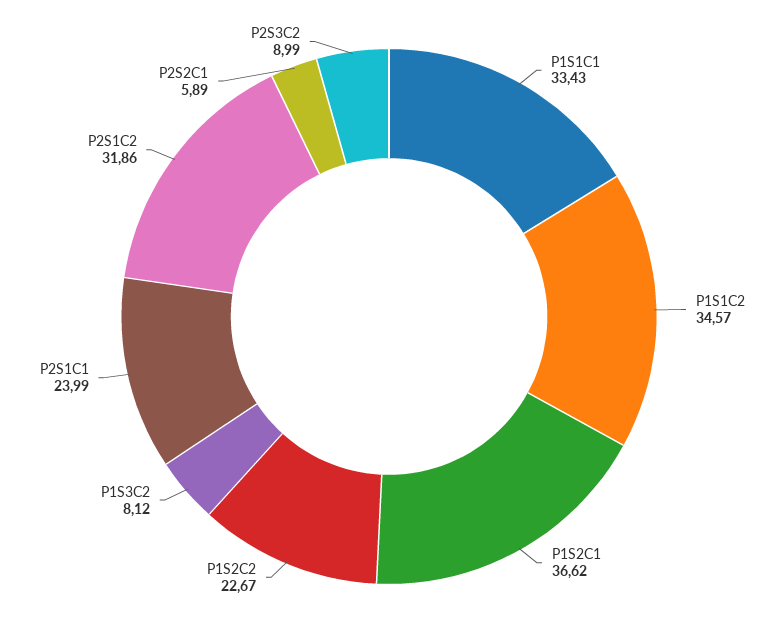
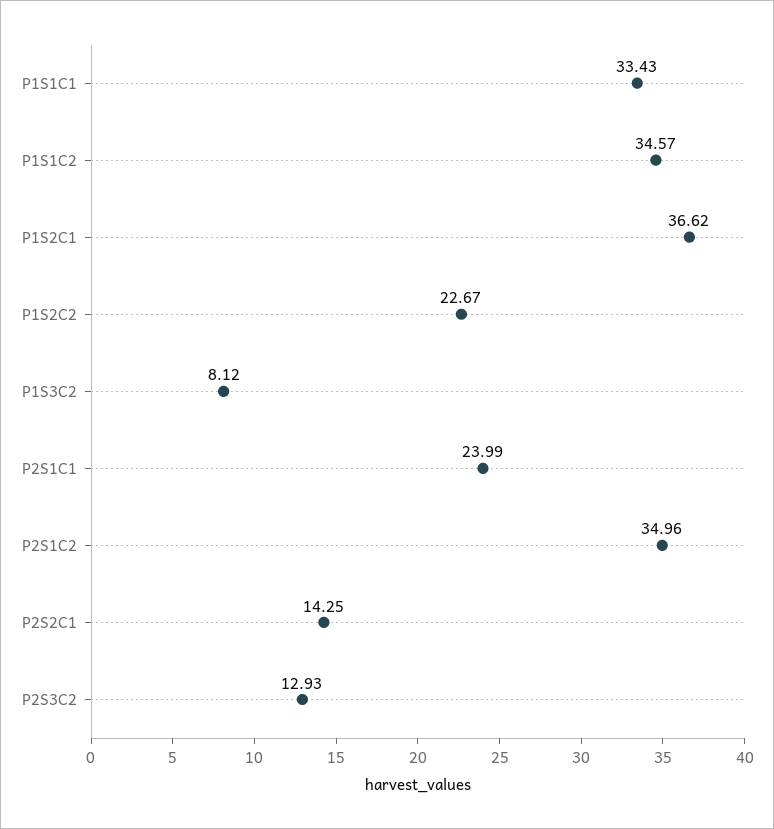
  {
    "P1S1C1": 33.43,
    "P1S1C2": 34.57,
    "P1S2C1": 36.62,
    "P1S2C2": 22.67,
    "P1S3C2": 8.12,
    "P2S1C1": 23.99,
-   "P2S1C2": 31.86,
+   "P2S1C2": 34.96,
-   "P2S2C1": 5.89,
+   "P2S2C1": 14.25,
-   "P2S3C2": 8.99
+   "P2S3C2": 12.93
  }

